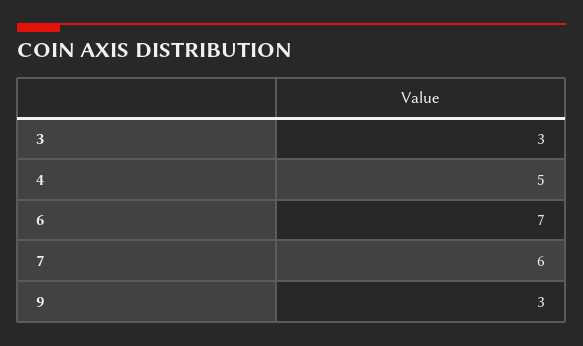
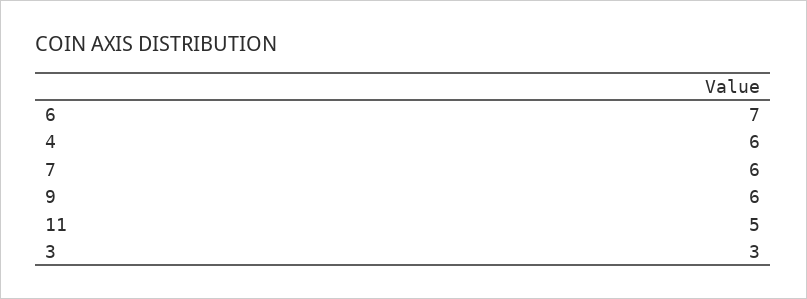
  {
    "3": 3,
-   "4": 5,
+   "4": 6,
    "6": 7,
    "7": 6,
-   "9": 3
+   "9": 6,
+   "11": 5
  }

